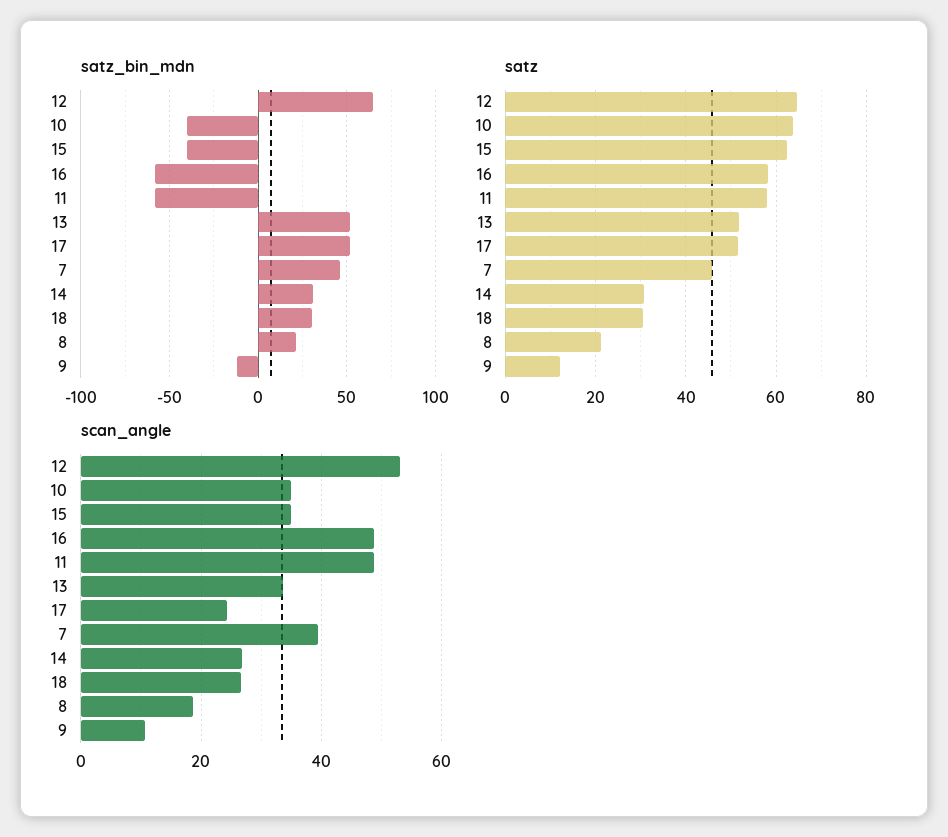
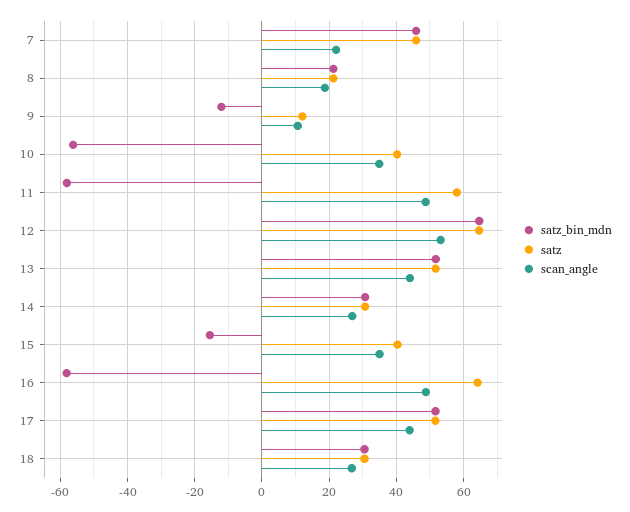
  {
    "satz_bin_mdn": {
      "12": 64,
-     "10": -40,
+     "10": -56,
-     "15": -40,
+     "15": -16,
      "16": -58,
      "11": -58,
      "13": 52,
      "17": 52,
      "7": 46,
      "14": 30,
      "18": 30,
      "8": 22,
      "9": -12
    },
    "satz": {
      "12": 64,
-     "10": 64,
+     "10": 40,
-     "15": 62,
+     "15": 40,
-     "16": 58,
+     "16": 64,
      "11": 58,
      "13": 52,
      "17": 52,
      "7": 46,
      "14": 30,
      "18": 30,
      "8": 22,
      "9": 12
    },
    "scan_angle": {
      "12": 54,
      "10": 34,
      "15": 34,
      "16": 48,
      "11": 48,
-     "13": 34,
+     "13": 44,
-     "17": 24,
+     "17": 44,
-     "7": 40,
+     "7": 22,
      "14": 26,
      "18": 26,
      "8": 18,
      "9": 10
    }
  }

